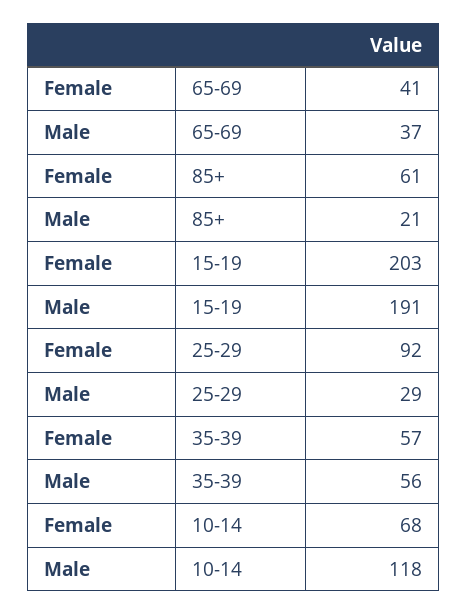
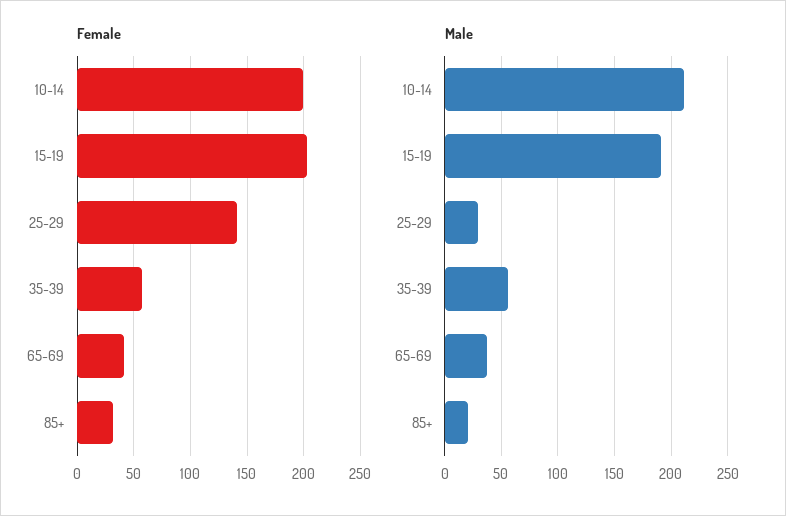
  {
    "Female": {
      "65-69": 41,
-     "85+": 61,
+     "85+": 30,
      "15-19": 203,
-     "25-29": 92,
+     "25-29": 140,
      "35-39": 57,
-     "10-14": 68
+     "10-14": 200
    },
    "Male": {
      "65-69": 37,
      "85+": 21,
      "15-19": 191,
      "25-29": 29,
      "35-39": 56,
-     "10-14": 118
+     "10-14": 210
    }
  }

